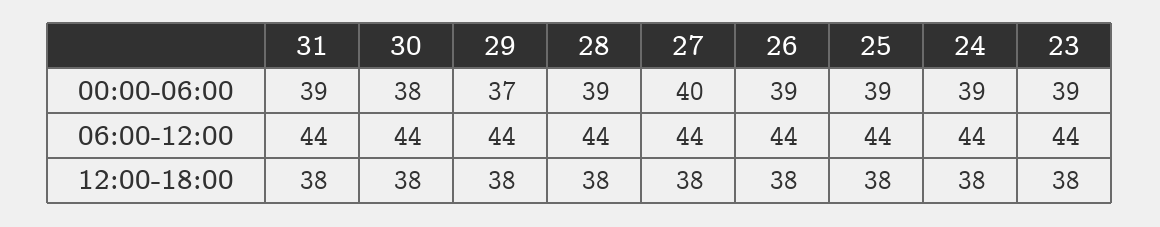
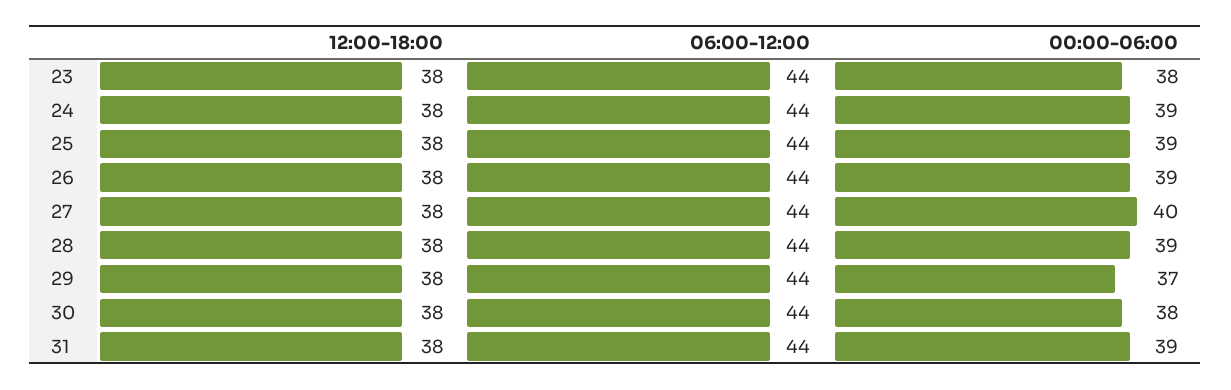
  {
    "31": {
      "00:00-06:00": 39,
      "06:00-12:00": 44,
      "12:00-18:00": 38
    },
    "30": {
      "00:00-06:00": 38,
      "06:00-12:00": 44,
      "12:00-18:00": 38
    },
    "29": {
      "00:00-06:00": 37,
      "06:00-12:00": 44,
      "12:00-18:00": 38
    },
    "28": {
      "00:00-06:00": 39,
      "06:00-12:00": 44,
      "12:00-18:00": 38
    },
    "27": {
      "00:00-06:00": 40,
      "06:00-12:00": 44,
      "12:00-18:00": 38
    },
    "26": {
      "00:00-06:00": 39,
      "06:00-12:00": 44,
      "12:00-18:00": 38
    },
    "25": {
      "00:00-06:00": 39,
      "06:00-12:00": 44,
      "12:00-18:00": 38
    },
    "24": {
      "00:00-06:00": 39,
      "06:00-12:00": 44,
      "12:00-18:00": 38
    },
    "23": {
-     "00:00-06:00": 39,
+     "00:00-06:00": 38,
      "06:00-12:00": 44,
      "12:00-18:00": 38
    }
  }

